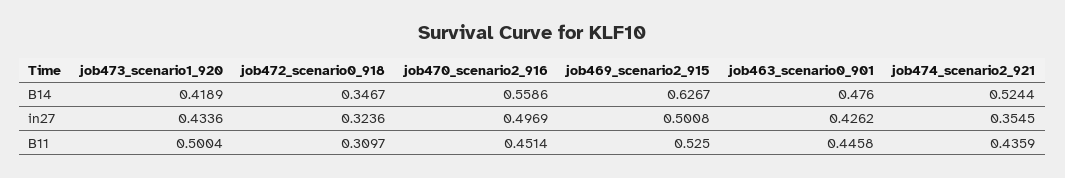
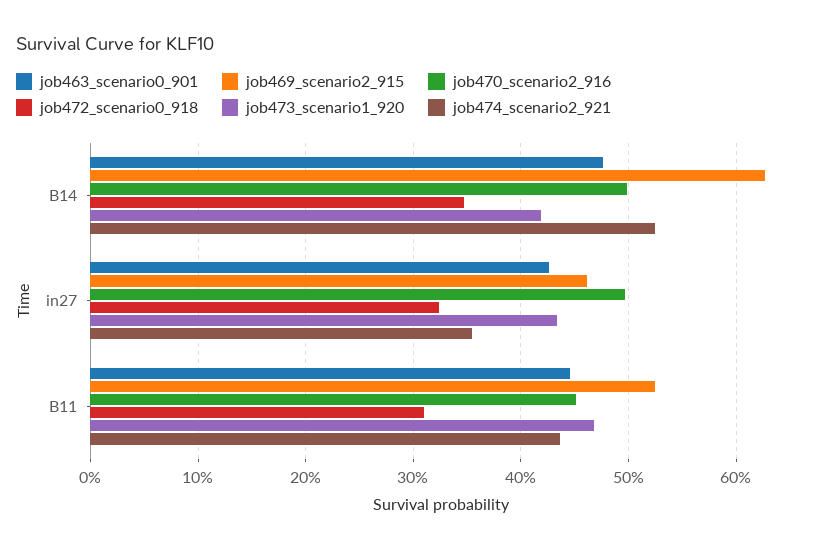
  {
    "job473_scenario1_920": {
      "B14": 0.4189,
      "in27": 0.4336,
-     "B11": 0.5004
+     "B11": 0.47
    },
    "job472_scenario0_918": {
      "B14": 0.3467,
      "in27": 0.3236,
      "B11": 0.3097
    },
    "job470_scenario2_916": {
-     "B14": 0.5586,
+     "B14": 0.5,
      "in27": 0.4969,
      "B11": 0.4514
    },
    "job469_scenario2_915": {
      "B14": 0.6267,
-     "in27": 0.5008,
+     "in27": 0.46,
      "B11": 0.525
    },
    "job463_scenario0_901": {
      "B14": 0.476,
      "in27": 0.4262,
      "B11": 0.4458
    },
    "job474_scenario2_921": {
      "B14": 0.5244,
      "in27": 0.3545,
      "B11": 0.4359
    }
  }

